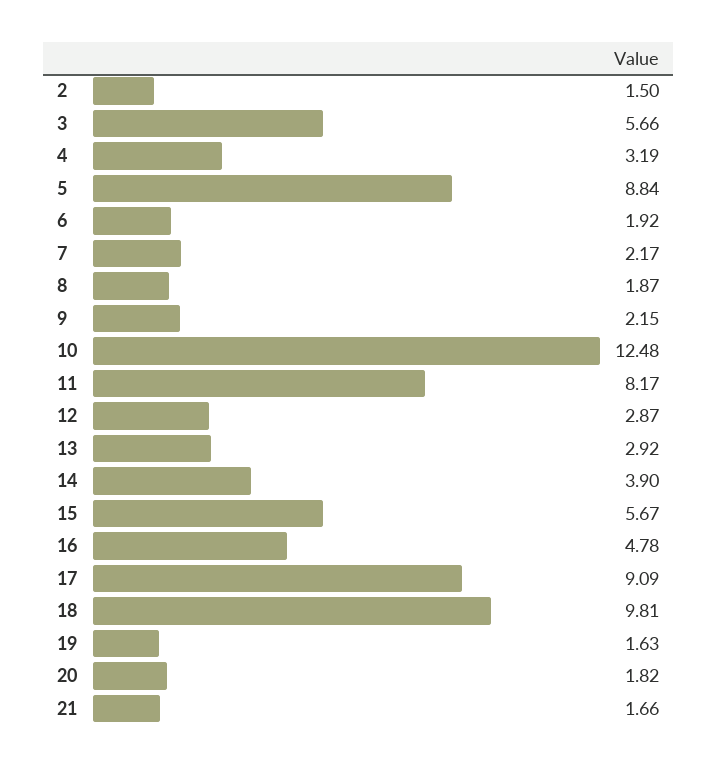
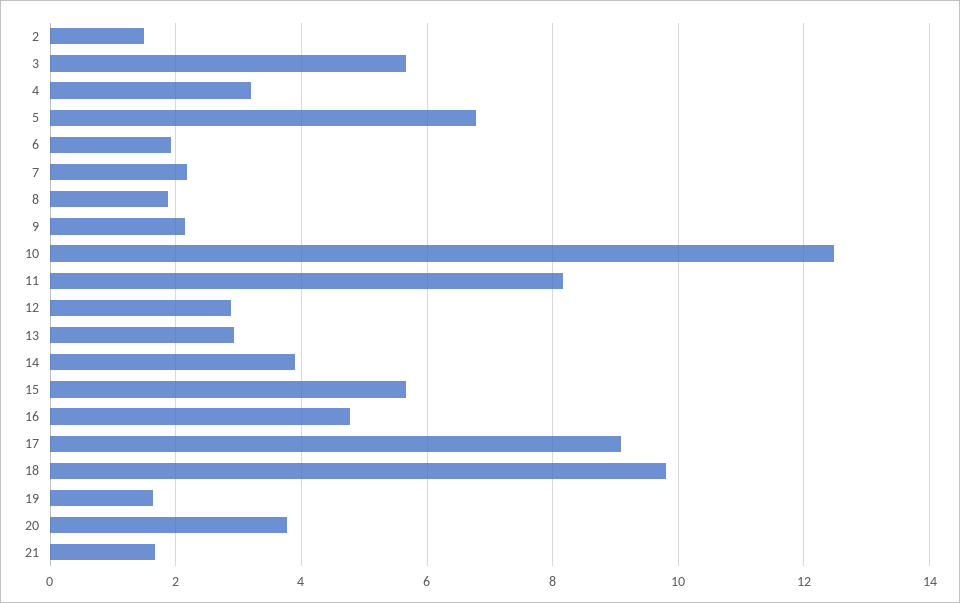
  {
    "2": 1.5,
    "3": 5.66,
    "4": 3.19,
-   "5": 8.84,
+   "5": 6.8,
    "6": 1.92,
    "7": 2.17,
    "8": 1.87,
    "9": 2.15,
    "10": 12.48,
    "11": 8.17,
    "12": 2.87,
    "13": 2.92,
    "14": 3.9,
    "15": 5.67,
    "16": 4.78,
    "17": 9.09,
    "18": 9.81,
    "19": 1.63,
-   "20": 1.82,
+   "20": 3.8,
    "21": 1.66
  }

